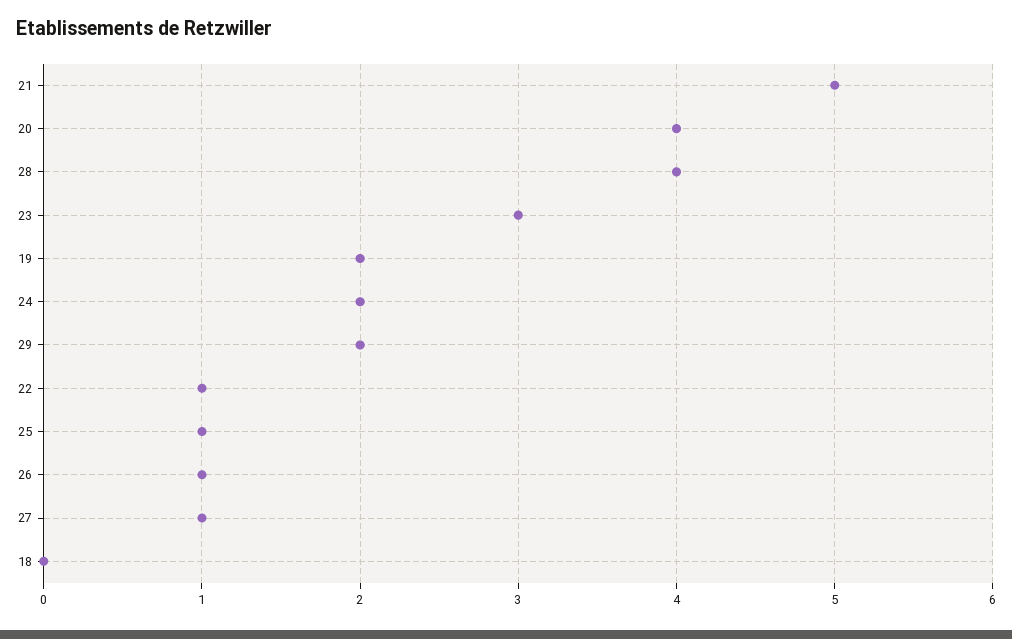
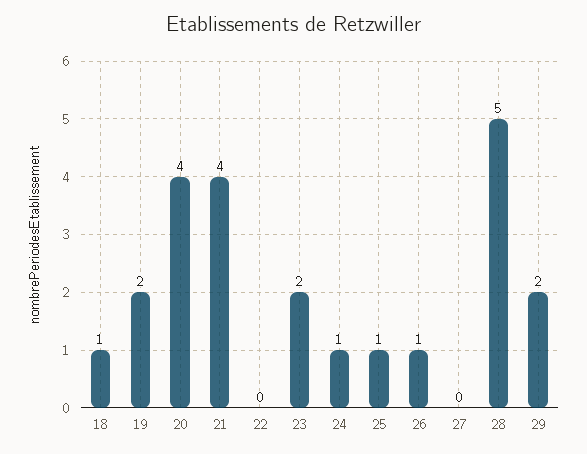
  {
-   "21": 5,
+   "21": 4,
    "20": 4,
-   "28": 4,
+   "28": 5,
-   "23": 3,
+   "23": 2,
    "19": 2,
-   "24": 2,
+   "24": 1,
    "29": 2,
-   "22": 1,
+   "22": 0,
    "25": 1,
    "26": 1,
-   "27": 1,
+   "27": 0,
-   "18": 0
+   "18": 1
  }

